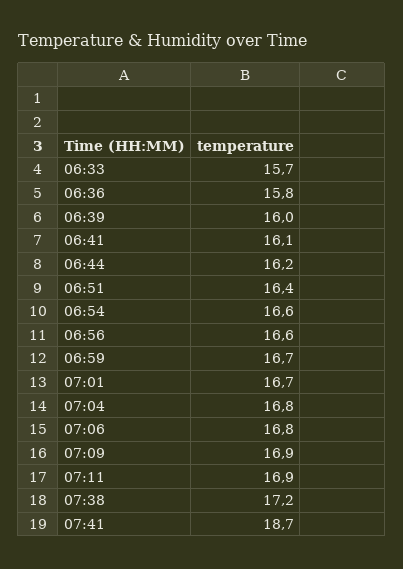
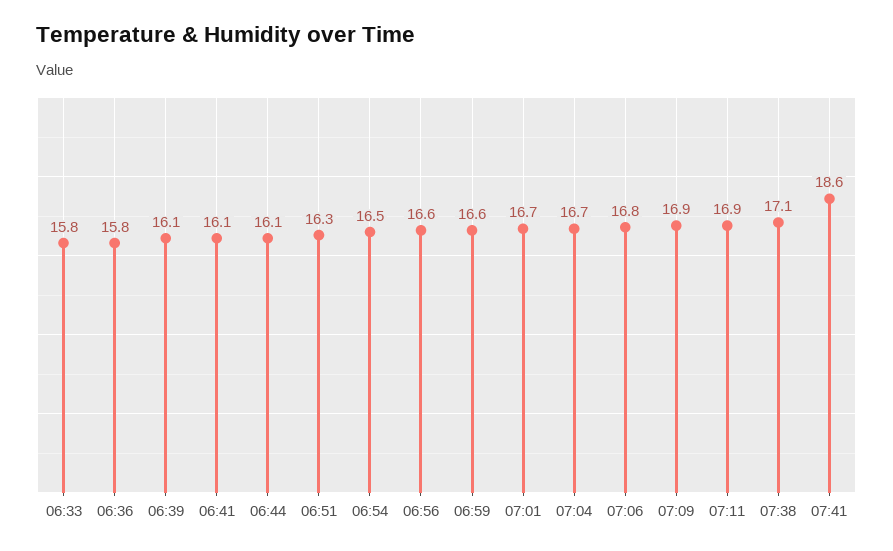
  {
-   "06:33": 15.7,
+   "06:33": 15.8,
    "06:36": 15.8,
-   "06:39": 16,
+   "06:39": 16.1,
    "06:41": 16.1,
-   "06:44": 16.2,
+   "06:44": 16.1,
-   "06:51": 16.4,
+   "06:51": 16.3,
-   "06:54": 16.6,
+   "06:54": 16.5,
    "06:56": 16.6,
-   "06:59": 16.7,
+   "06:59": 16.6,
    "07:01": 16.7,
-   "07:04": 16.8,
+   "07:04": 16.7,
    "07:06": 16.8,
    "07:09": 16.9,
    "07:11": 16.9,
-   "07:38": 17.2,
+   "07:38": 17.1,
-   "07:41": 18.7
+   "07:41": 18.6
  }

